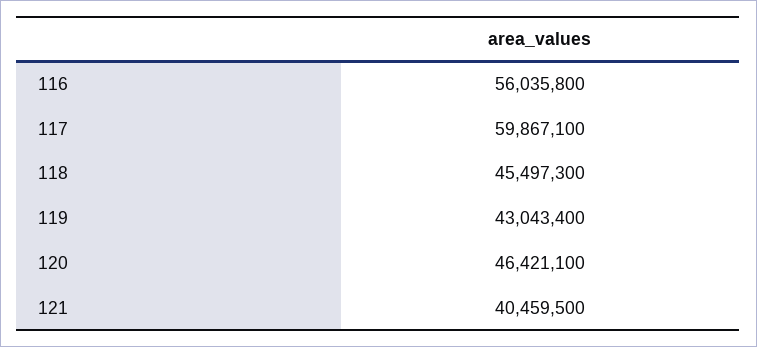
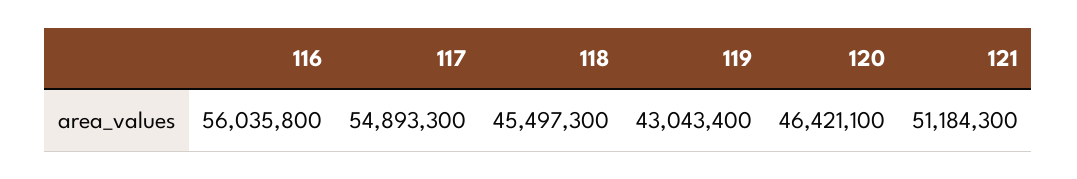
  {
    "116": 56035800,
-   "117": 59867100,
+   "117": 54893300,
    "118": 45497300,
    "119": 43043400,
    "120": 46421100,
-   "121": 40459500
+   "121": 51184300
  }

